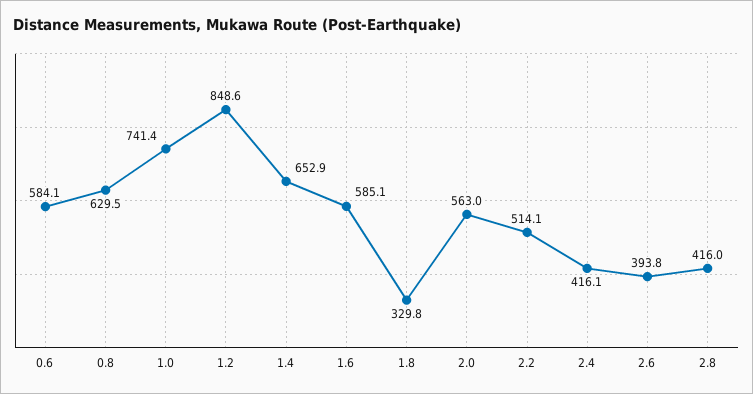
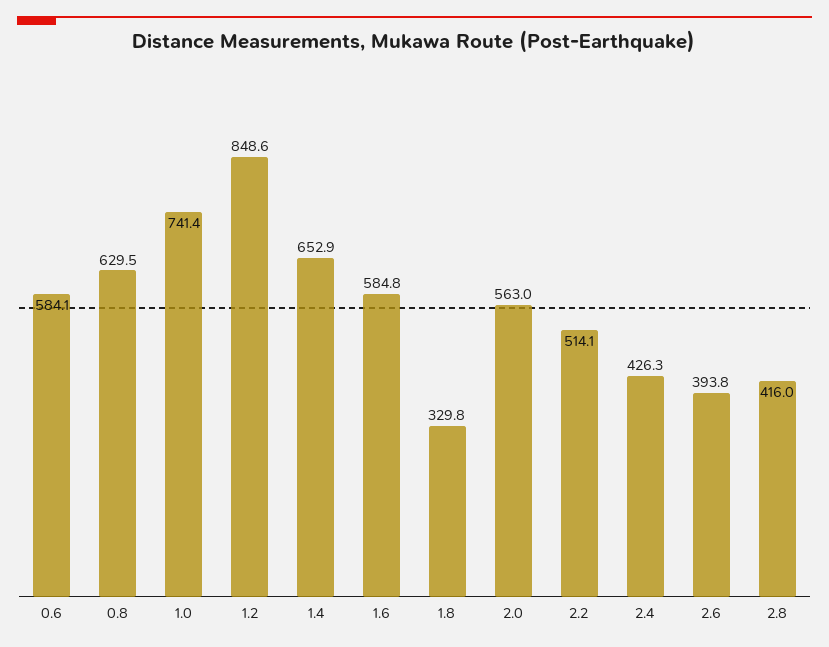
  {
    "0.6": 584.1,
    "0.8": 629.5,
    "1.0": 741.4,
    "1.2": 848.6,
    "1.4": 652.9,
-   "1.6": 585.1,
+   "1.6": 584.8,
    "1.8": 329.8,
    "2.0": 563,
    "2.2": 514.1,
-   "2.4": 416.1,
+   "2.4": 426.3,
    "2.6": 393.8,
    "2.8": 416
  }

